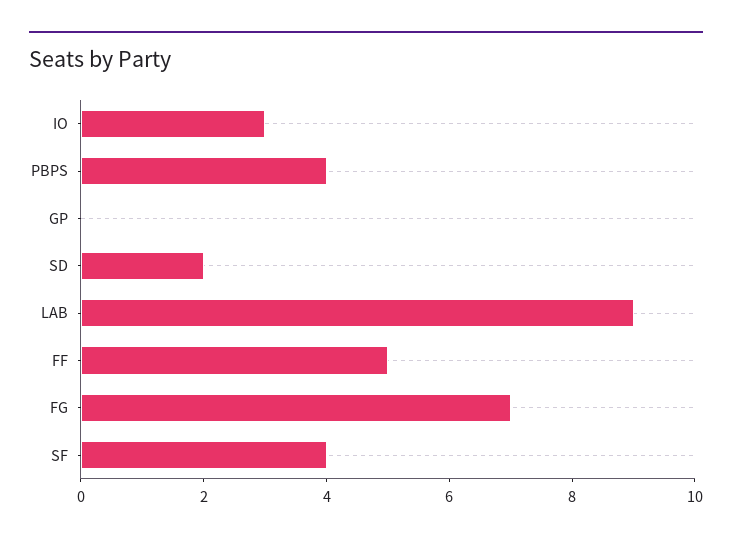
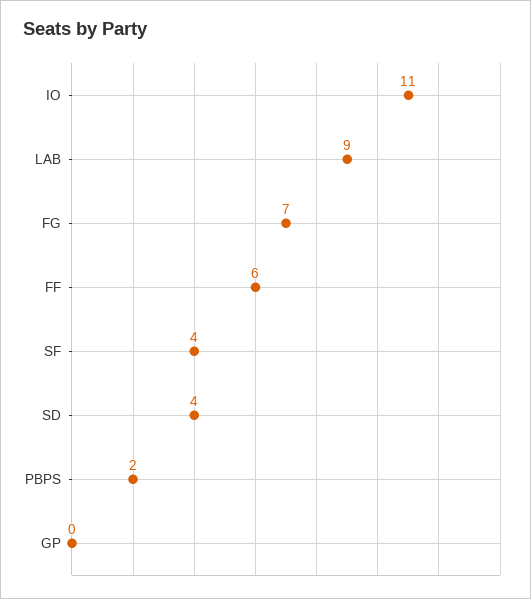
  {
-   "IO": 3,
+   "IO": 11,
-   "PBPS": 4,
+   "PBPS": 2,
    "GP": 0,
-   "SD": 2,
+   "SD": 4,
    "LAB": 9,
-   "FF": 5,
+   "FF": 6,
    "FG": 7,
    "SF": 4
  }

